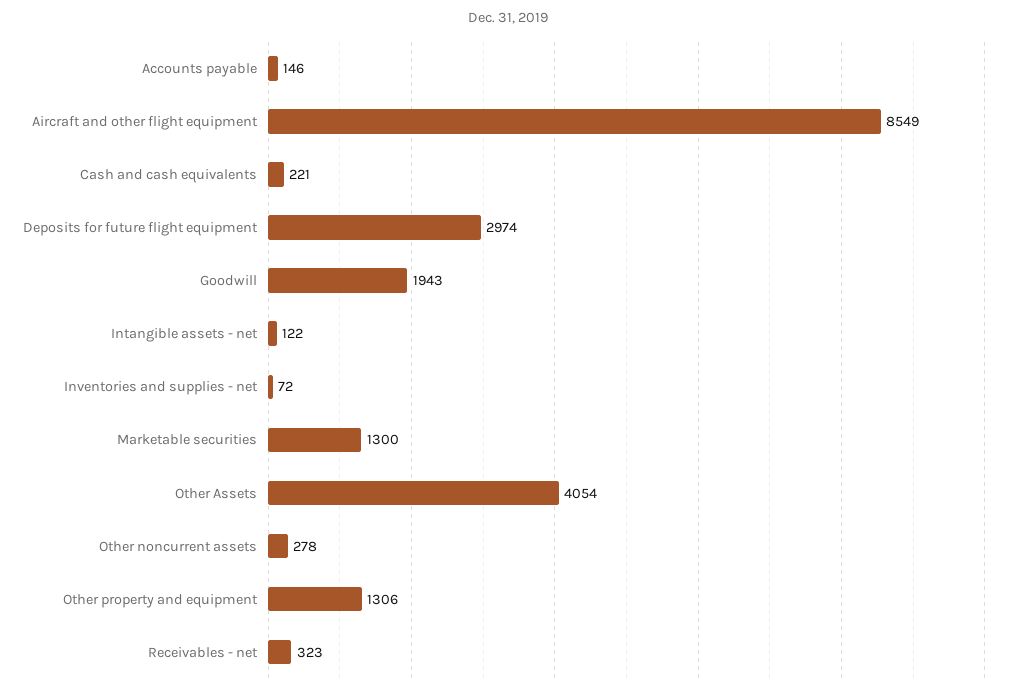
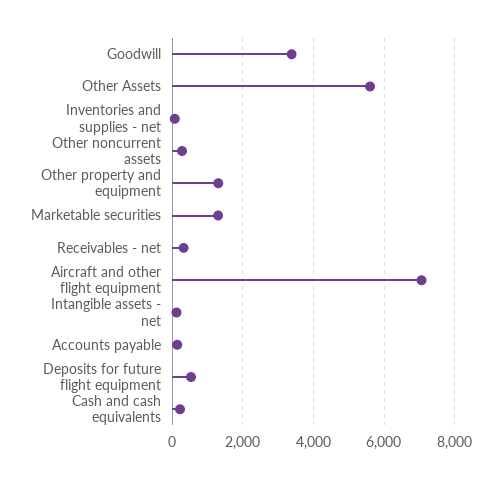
  {
    "Accounts payable": 146,
-   "Aircraft and other flight equipment": 8549,
+   "Aircraft and other flight equipment": 7000,
    "Cash and cash equivalents": 221,
-   "Deposits for future flight equipment": 2974,
+   "Deposits for future flight equipment": 600,
-   "Goodwill": 1943,
+   "Goodwill": 3400,
    "Intangible assets - net": 122,
    "Inventories and supplies - net": 72,
    "Marketable securities": 1300,
-   "Other Assets": 4054,
+   "Other Assets": 5600,
    "Other noncurrent assets": 278,
    "Other property and equipment": 1306,
    "Receivables - net": 323
  }

